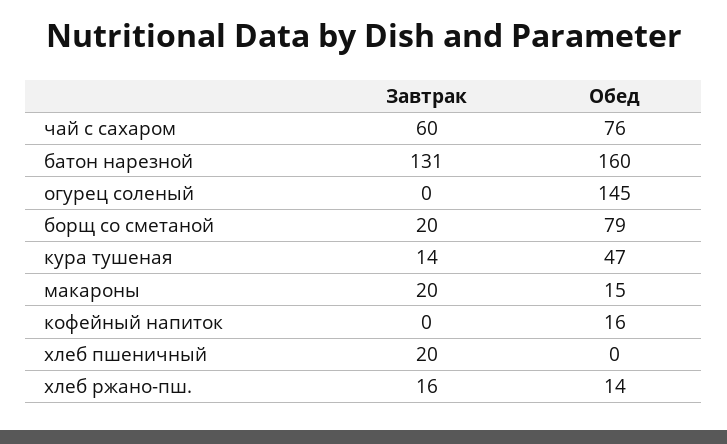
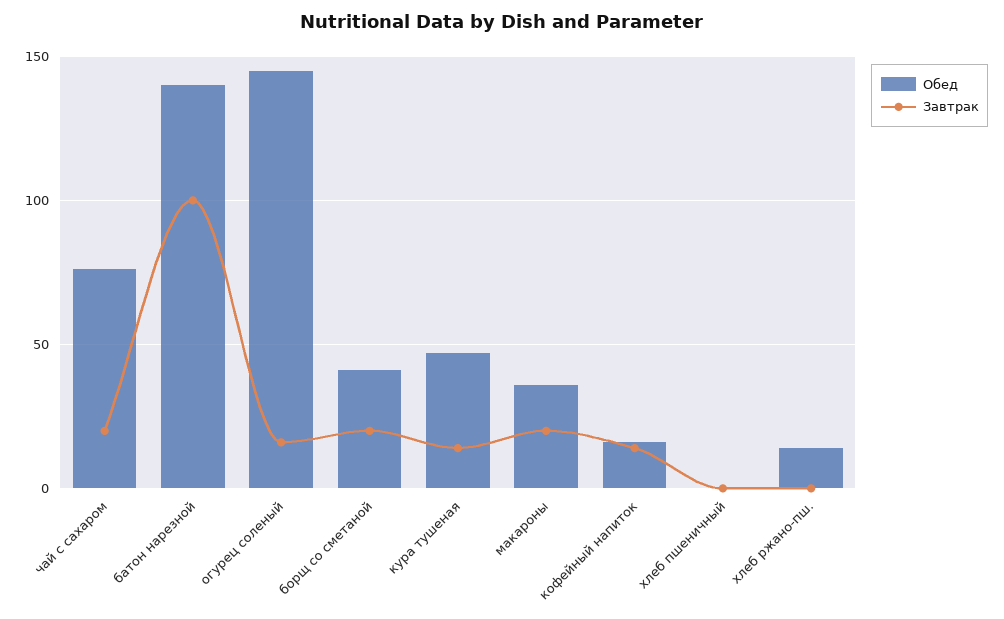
  {
    "Завтрак": {
-     "чай с сахаром": 60,
+     "чай с сахаром": 20,
-     "батон нарезной": 131,
+     "батон нарезной": 100,
-     "огурец соленый": 0,
+     "огурец соленый": 15,
      "борщ со сметаной": 20,
      "кура тушеная": 14,
      "макароны": 20,
-     "кофейный напиток": 0,
+     "кофейный напиток": 15,
-     "хлеб пшеничный": 20,
+     "хлеб пшеничный": 0,
-     "хлеб ржано-пш.": 16
+     "хлеб ржано-пш.": 0
    },
    "Обед": {
      "чай с сахаром": 76,
-     "батон нарезной": 160,
+     "батон нарезной": 140,
      "огурец соленый": 145,
-     "борщ со сметаной": 79,
+     "борщ со сметаной": 40,
      "кура тушеная": 47,
-     "макароны": 15,
+     "макароны": 35,
      "кофейный напиток": 16,
      "хлеб пшеничный": 0,
      "хлеб ржано-пш.": 14
    }
  }

